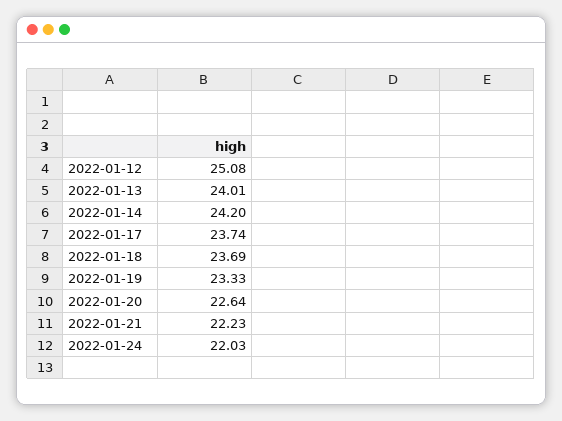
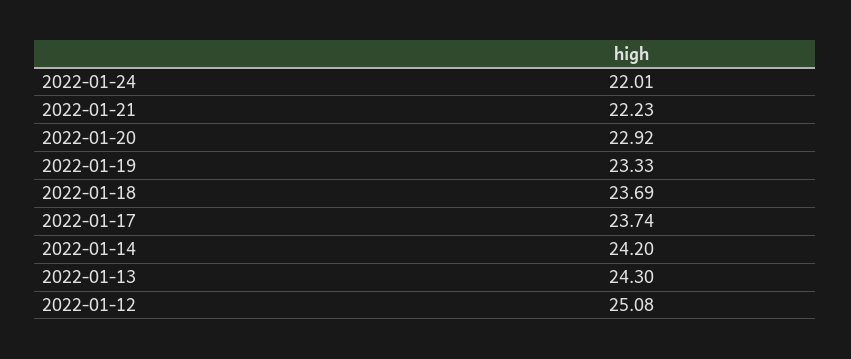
  {
    "2022-01-12": 25.08,
-   "2022-01-13": 24.01,
+   "2022-01-13": 24.3,
    "2022-01-14": 24.2,
    "2022-01-17": 23.74,
    "2022-01-18": 23.69,
    "2022-01-19": 23.33,
-   "2022-01-20": 22.64,
+   "2022-01-20": 22.92,
    "2022-01-21": 22.23,
-   "2022-01-24": 22.03
+   "2022-01-24": 22.01
  }

